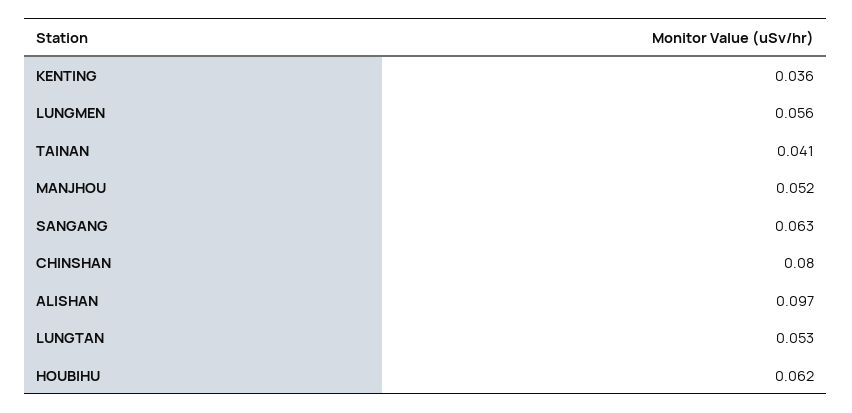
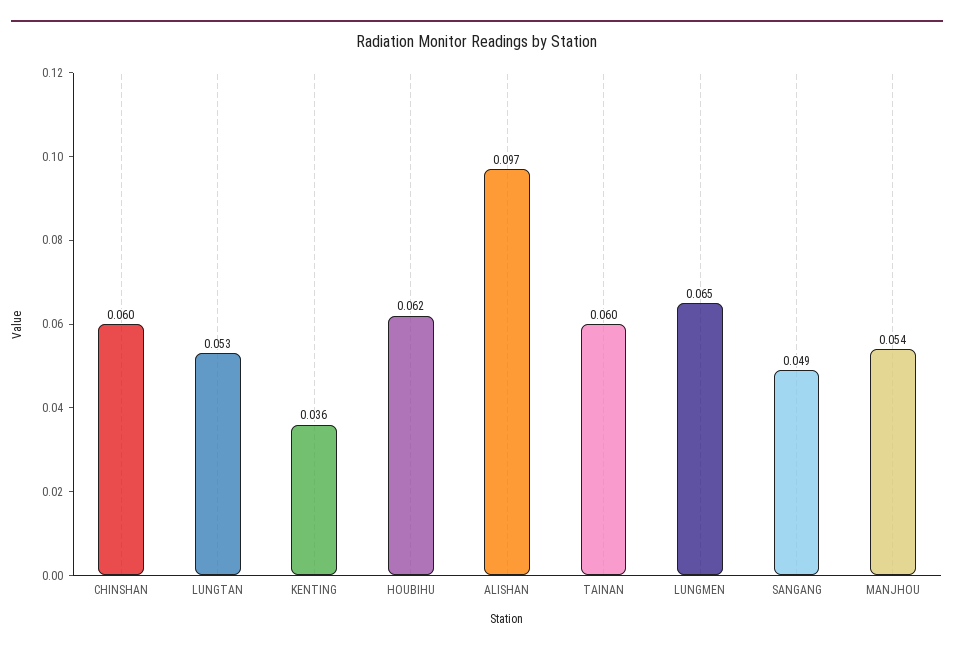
  {
    "KENTING": 0.036,
-   "LUNGMEN": 0.056,
+   "LUNGMEN": 0.065,
-   "TAINAN": 0.041,
+   "TAINAN": 0.06,
-   "MANJHOU": 0.052,
+   "MANJHOU": 0.054,
-   "SANGANG": 0.063,
+   "SANGANG": 0.049,
-   "CHINSHAN": 0.08,
+   "CHINSHAN": 0.06,
    "ALISHAN": 0.097,
    "LUNGTAN": 0.053,
    "HOUBIHU": 0.062
  }

